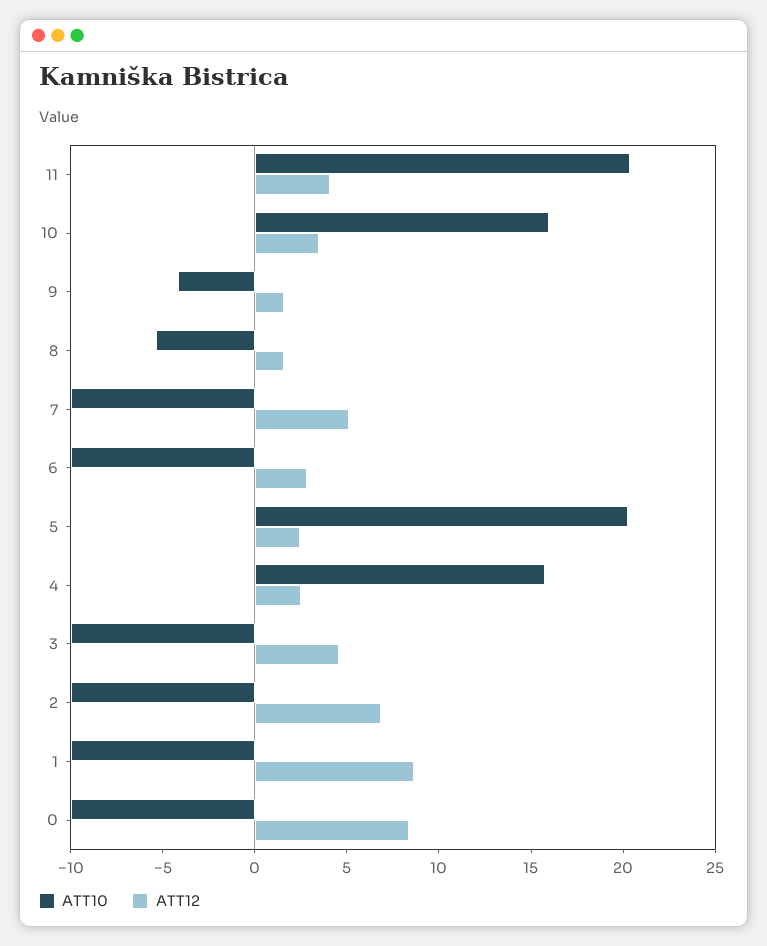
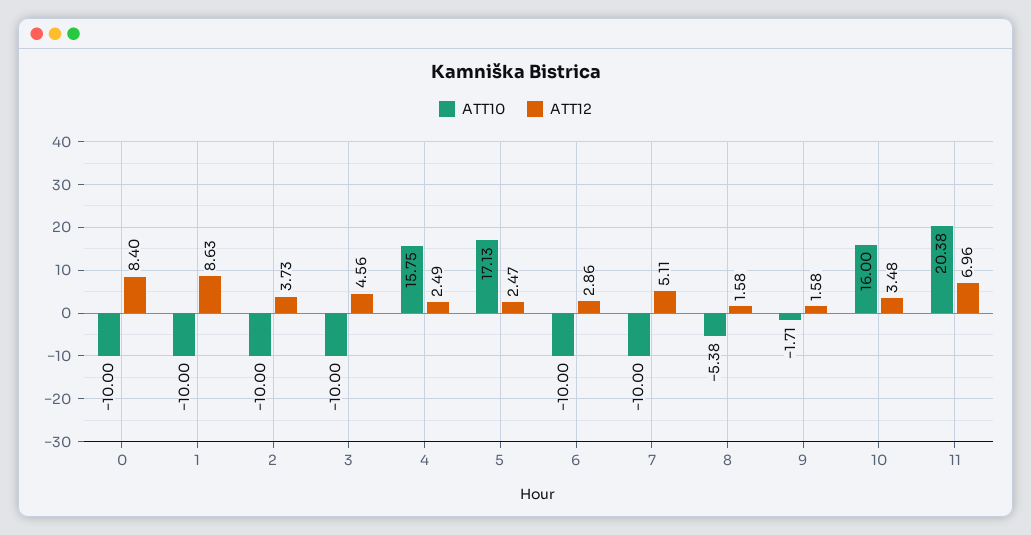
  {
    "ATT10": {
      "11": 20.38,
      "10": 16,
-     "9": -4,
+     "9": -1.71,
      "8": -5.38,
      "7": -10,
      "6": -10,
-     "5": 20,
+     "5": 17.13,
      "4": 15.75,
      "3": -10,
      "2": -10,
      "1": -10,
      "0": -10
    },
    "ATT12": {
-     "11": 4,
+     "11": 6.96,
      "10": 3.48,
      "9": 1.58,
      "8": 1.58,
      "7": 5.11,
      "6": 2.86,
      "5": 2.47,
      "4": 2.49,
      "3": 4.56,
-     "2": 7,
+     "2": 3.73,
      "1": 8.63,
      "0": 8.4
    }
  }

